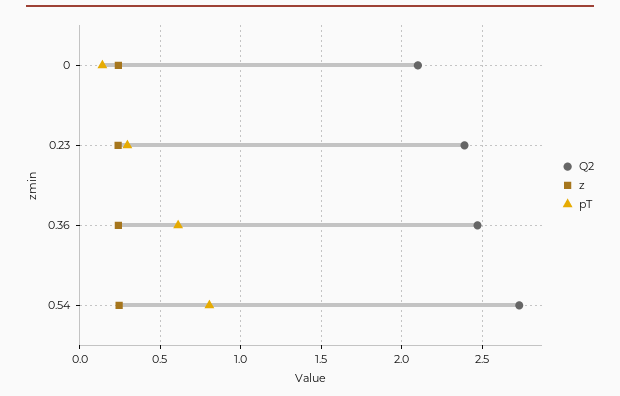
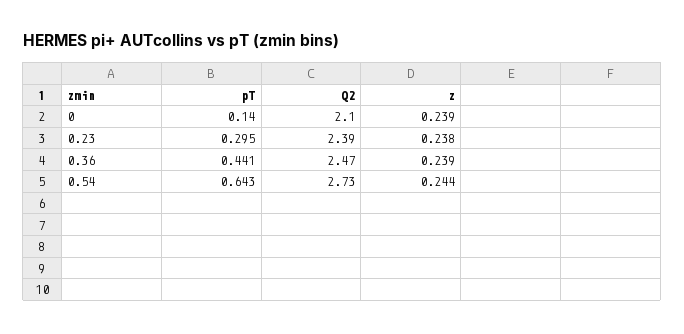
  {
    "Q2": {
      "0": 2.1,
      "0.23": 2.39,
      "0.36": 2.47,
      "0.54": 2.73
    },
    "z": {
      "0": 0.239,
      "0.23": 0.238,
      "0.36": 0.239,
      "0.54": 0.244
    },
    "pT": {
      "0": 0.14,
      "0.23": 0.295,
-     "0.36": 0.6,
+     "0.36": 0.441,
-     "0.54": 0.8
+     "0.54": 0.643
    }
  }

